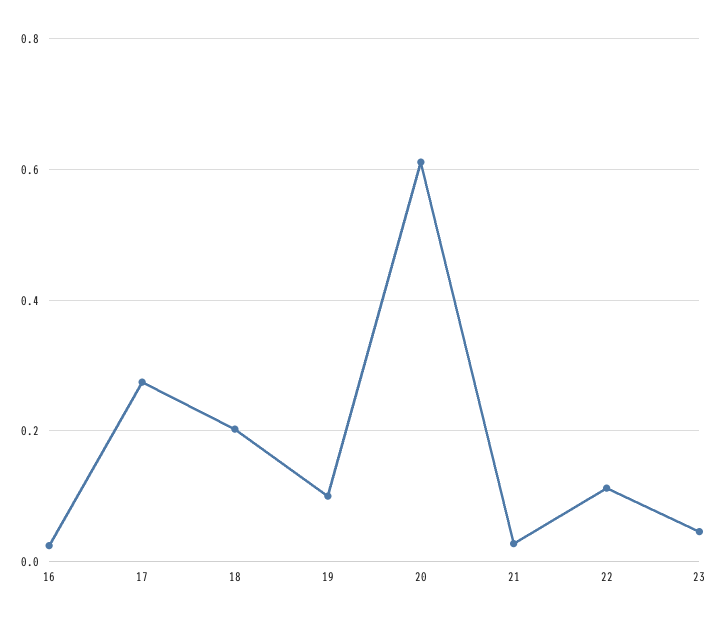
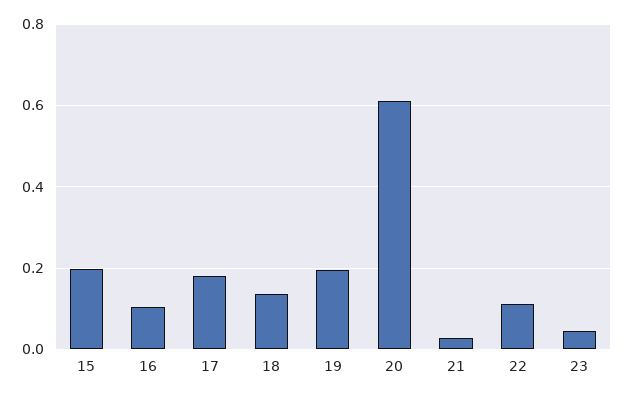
  {
-   "16": 0.02,
+   "16": 0.1,
-   "17": 0.28,
+   "17": 0.18,
-   "18": 0.2,
+   "18": 0.14,
-   "19": 0.1,
+   "19": 0.2,
    "20": 0.62,
    "21": 0.02,
    "22": 0.12,
-   "23": 0.04
+   "23": 0.04,
+   "15": 0.2
  }

